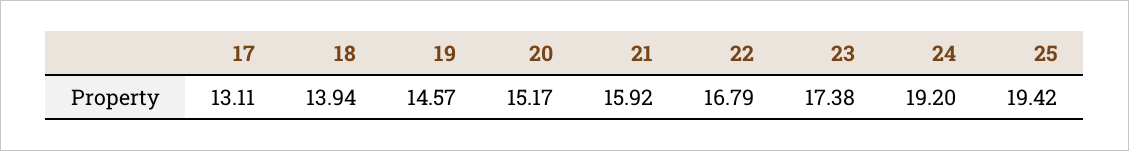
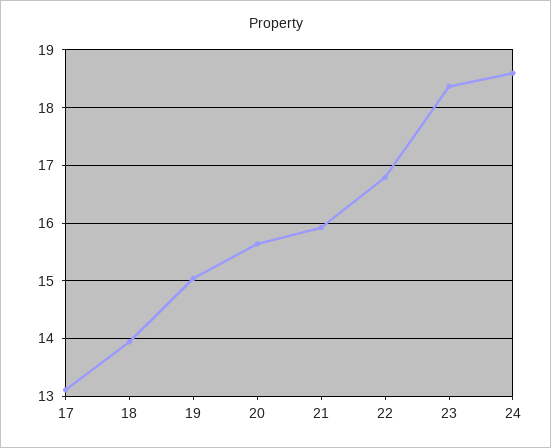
  {
    "17": 13.11,
    "18": 13.94,
-   "19": 14.57,
+   "19": 15,
-   "20": 15.17,
+   "20": 15.6,
    "21": 15.92,
    "22": 16.79,
-   "23": 17.38,
+   "23": 18.4,
-   "24": 19.2,
+   "24": 18.6
-   "25": 19.42
  }

